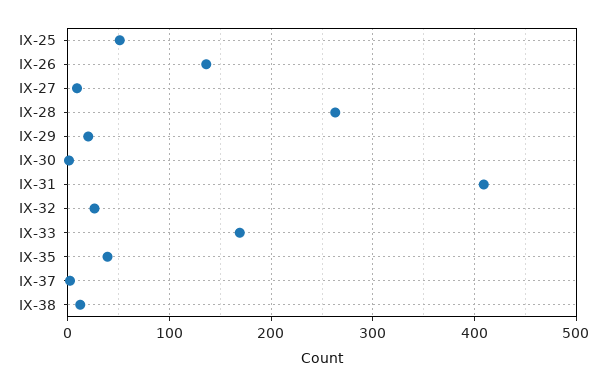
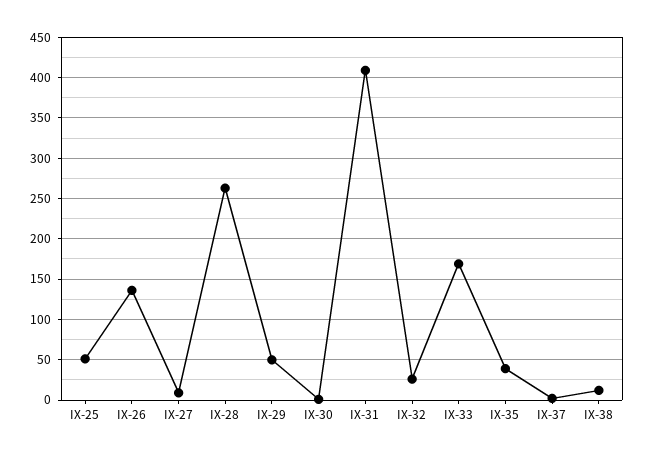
  {
    "IX-25": 50,
    "IX-26": 140,
    "IX-27": 10,
    "IX-28": 260,
-   "IX-29": 20,
+   "IX-29": 50,
    "IX-30": 0,
    "IX-31": 410,
    "IX-32": 30,
    "IX-33": 170,
    "IX-35": 40,
    "IX-37": 0,
    "IX-38": 10
  }

